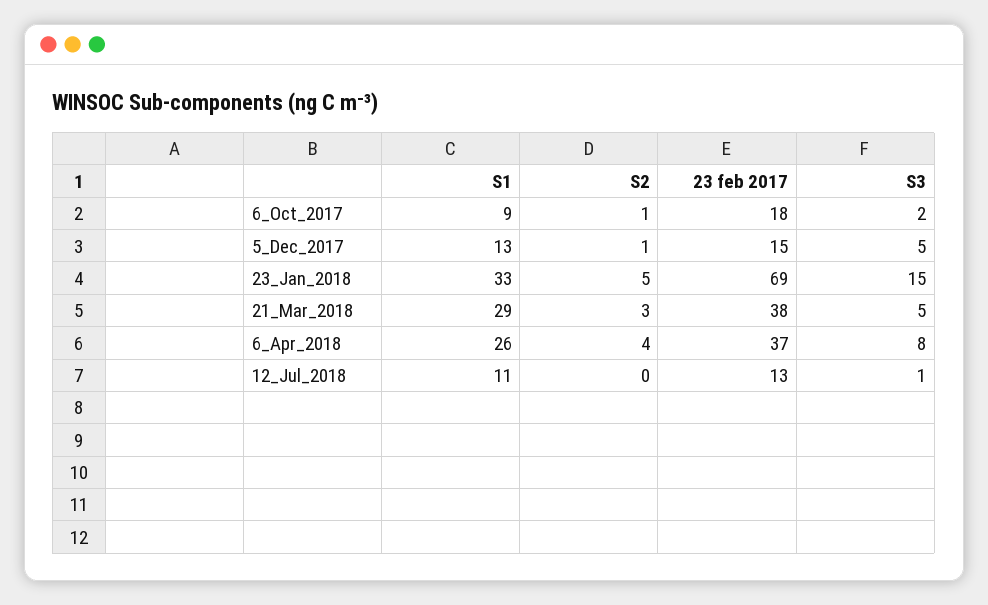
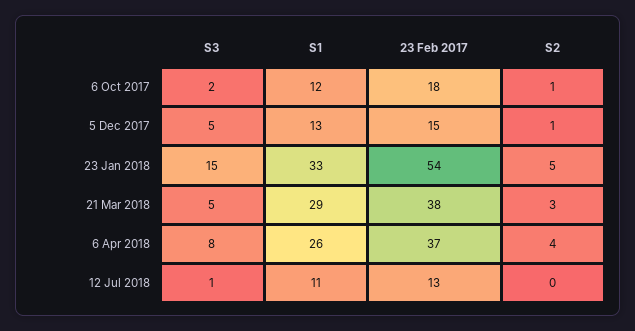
  {
    "S1": {
-     "6_Oct_2017": 9,
+     "6_Oct_2017": 12,
      "5_Dec_2017": 13,
      "23_Jan_2018": 33,
      "21_Mar_2018": 29,
      "6_Apr_2018": 26,
      "12_Jul_2018": 11
    },
    "S2": {
      "6_Oct_2017": 1,
      "5_Dec_2017": 1,
      "23_Jan_2018": 5,
      "21_Mar_2018": 3,
      "6_Apr_2018": 4,
      "12_Jul_2018": 0
    },
    "23 feb 2017": {
      "6_Oct_2017": 18,
      "5_Dec_2017": 15,
-     "23_Jan_2018": 69,
+     "23_Jan_2018": 54,
      "21_Mar_2018": 38,
      "6_Apr_2018": 37,
      "12_Jul_2018": 13
    },
    "S3": {
      "6_Oct_2017": 2,
      "5_Dec_2017": 5,
      "23_Jan_2018": 15,
      "21_Mar_2018": 5,
      "6_Apr_2018": 8,
      "12_Jul_2018": 1
    }
  }

